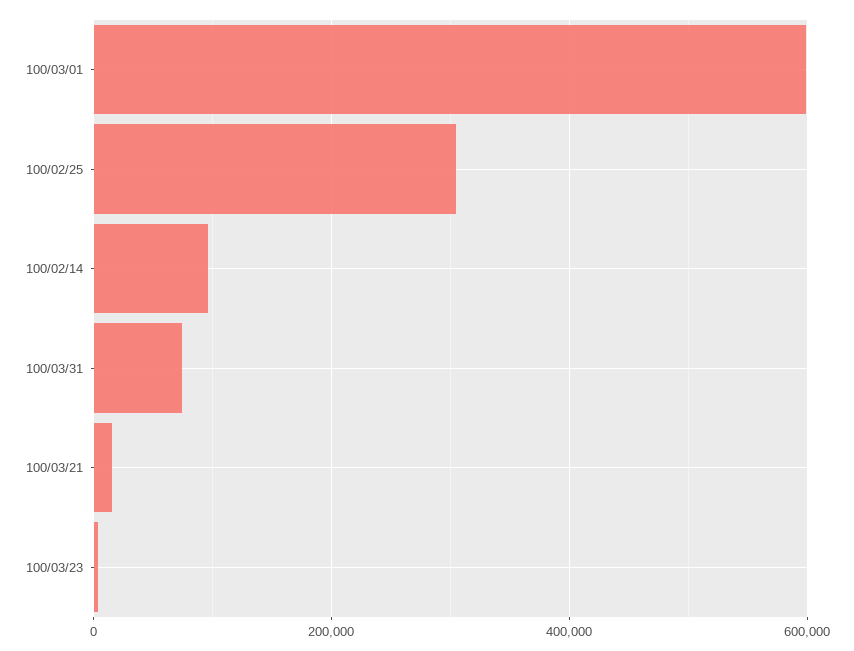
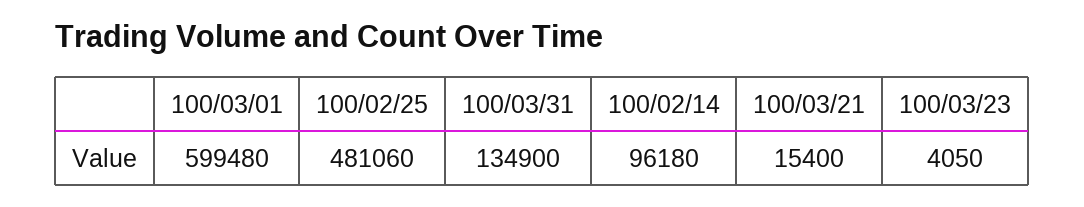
  {
    "100/03/01": 599480,
-   "100/02/25": 300000,
+   "100/02/25": 481060,
    "100/02/14": 96180,
-   "100/03/31": 80000,
+   "100/03/31": 134900,
    "100/03/21": 15400,
    "100/03/23": 4050
  }

